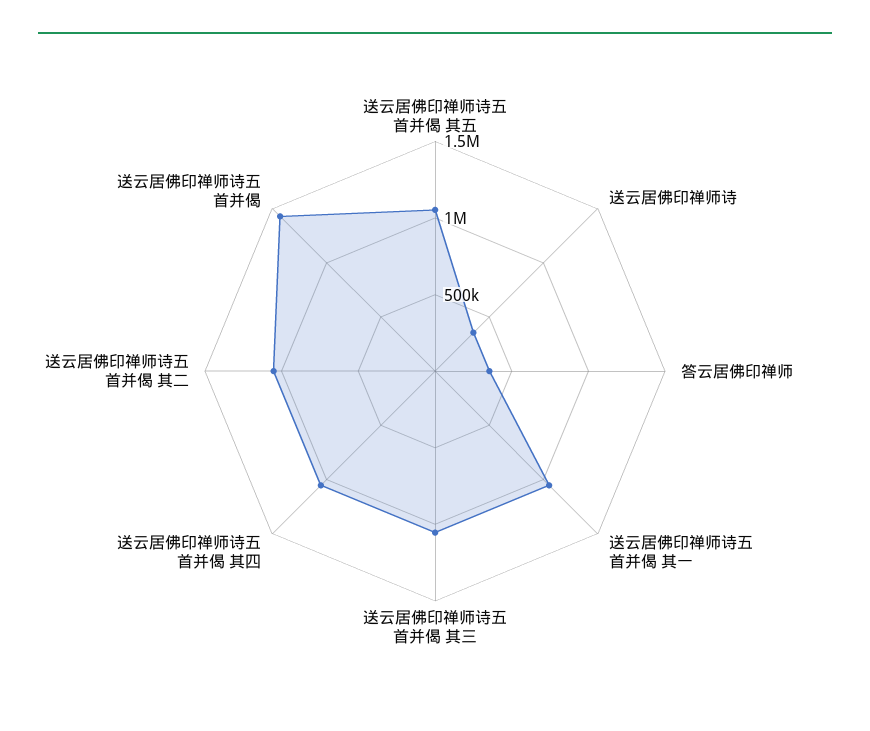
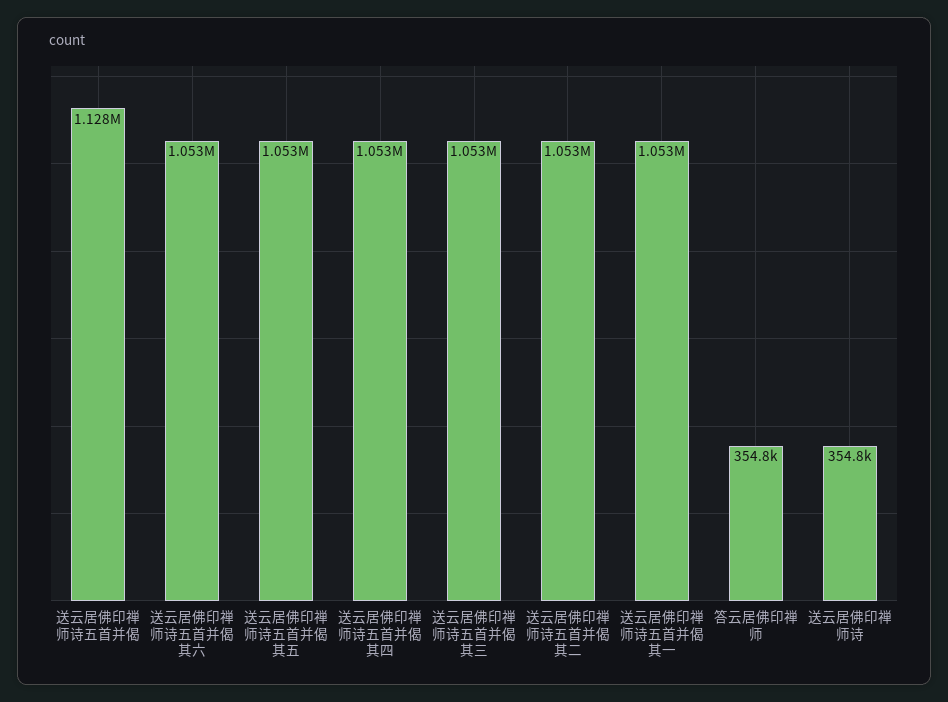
  {
    "送云居佛印禅师诗五首并偈 其五": 1053000,
    "送云居佛印禅师诗": 354800,
    "答云居佛印禅师": 354800,
    "送云居佛印禅师诗五首并偈 其一": 1053000,
    "送云居佛印禅师诗五首并偈 其三": 1053000,
    "送云居佛印禅师诗五首并偈 其四": 1053000,
    "送云居佛印禅师诗五首并偈 其二": 1053000,
-   "送云居佛印禅师诗五首并偈": 1400000
+   "送云居佛印禅师诗五首并偈": 1128000,
+   "送云居佛印禅师诗五首并偈 其六": 1053000
  }

